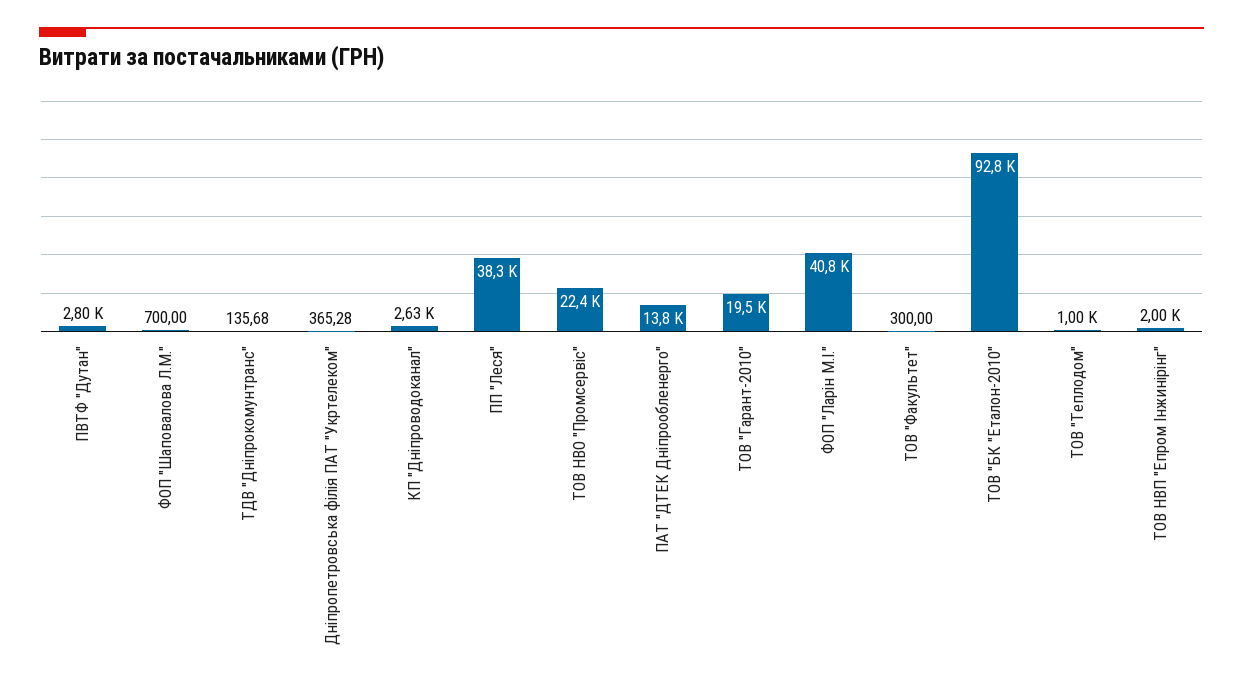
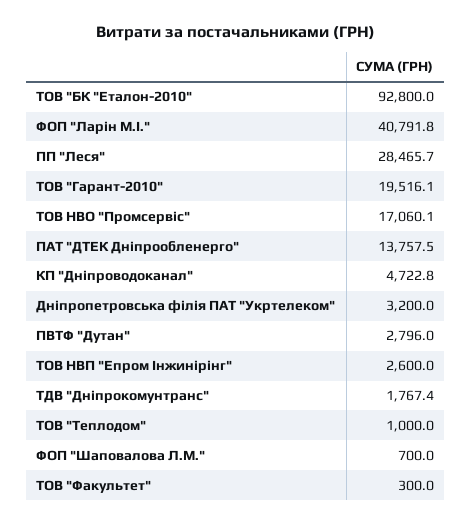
  {
    "ПВТФ \"Дутан\"": 2796,
    "ФОП \"Шаповалова Л.М.\"": 700,
-   "ТДВ \"Дніпрокомунтранс\"": 135.68,
+   "ТДВ \"Дніпрокомунтранс\"": 1767.4,
-   "Дніпропетровська філія ПАТ \"Укртелеком\"": 365.28,
+   "Дніпропетровська філія ПАТ \"Укртелеком\"": 3200,
-   "КП \"Дніпроводоканал\"": 2630,
+   "КП \"Дніпроводоканал\"": 4722.8,
-   "ПП \"Леся\"": 38300,
+   "ПП \"Леся\"": 28465.7,
-   "ТОВ НВО \"Промсервіс\"": 22400,
+   "ТОВ НВО \"Промсервіс\"": 17060.1,
    "ПАТ \"ДТЕК Дніпрообленерго\"": 13757.5,
    "ТОВ \"Гарант-2010\"": 19516.1,
    "ФОП \"Ларін М.І.\"": 40791.8,
    "ТОВ \"Факультет\"": 300,
    "ТОВ \"БК \"Еталон-2010\"": 92800,
    "ТОВ \"Теплодом\"": 1000,
-   "ТОВ НВП \"Епром Інжинірінг\"": 2000
+   "ТОВ НВП \"Епром Інжинірінг\"": 2600
  }

